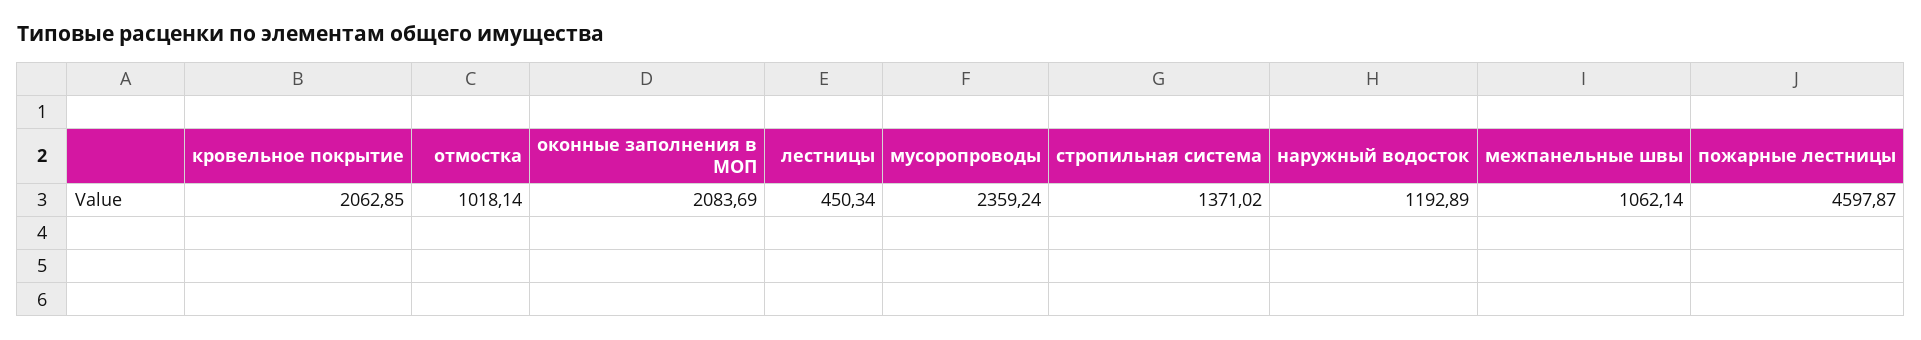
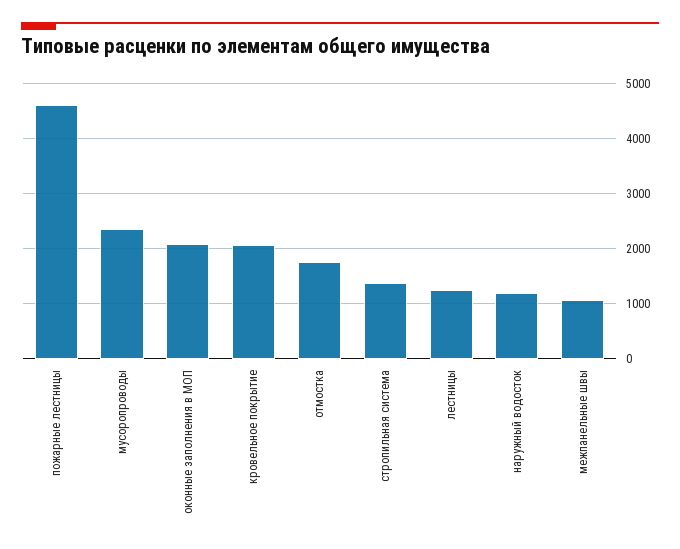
  {
    "кровельное покрытие": 2062.85,
-   "отмостка": 1018.14,
+   "отмостка": 1800,
    "оконные заполнения в МОП": 2083.69,
-   "лестницы": 450.34,
+   "лестницы": 1200,
    "мусоропроводы": 2359.24,
    "стропильная система": 1371.02,
    "наружный водосток": 1192.89,
    "межпанельные швы": 1062.14,
    "пожарные лестницы": 4597.87
  }

